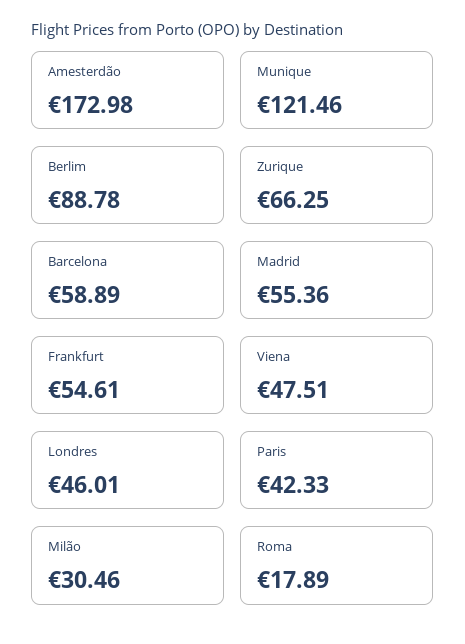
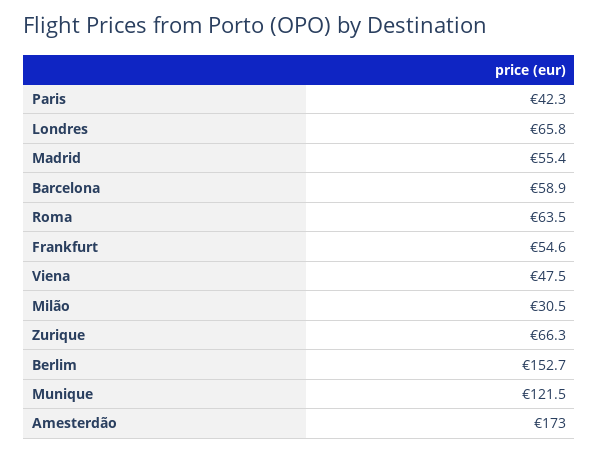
  {
    "Amesterdão": 172.98,
    "Munique": 121.46,
-   "Berlim": 88.78,
+   "Berlim": 152.7,
    "Zurique": 66.25,
    "Barcelona": 58.89,
    "Madrid": 55.36,
    "Frankfurt": 54.61,
    "Viena": 47.51,
-   "Londres": 46.01,
+   "Londres": 65.8,
    "Paris": 42.33,
    "Milão": 30.46,
-   "Roma": 17.89
+   "Roma": 63.5
  }

